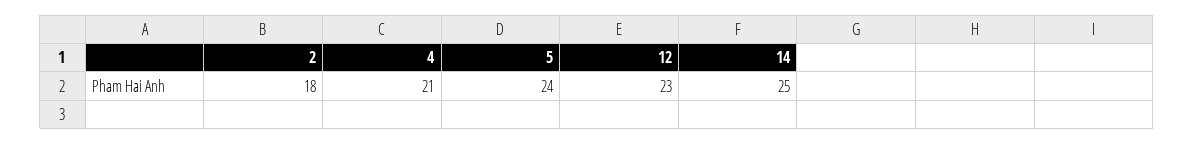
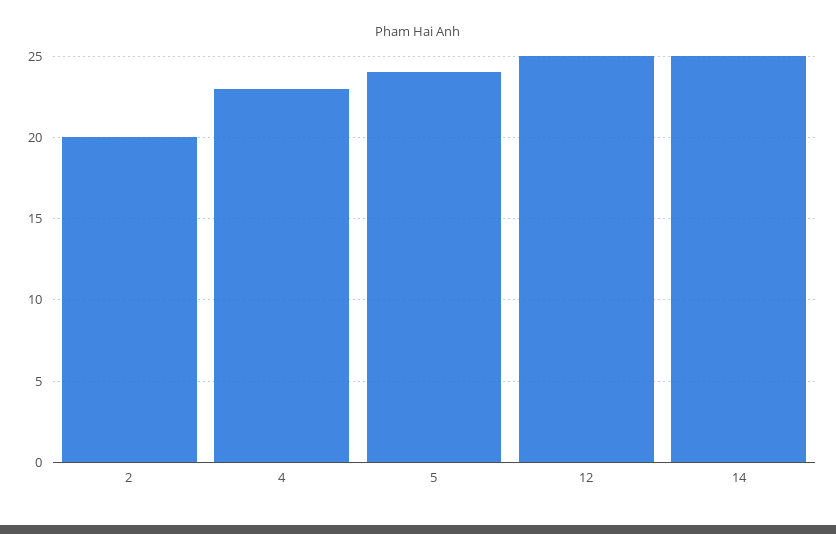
  {
-   "2": 18,
+   "2": 20,
-   "4": 21,
+   "4": 23,
    "5": 24,
-   "12": 23,
+   "12": 25,
    "14": 25
  }

